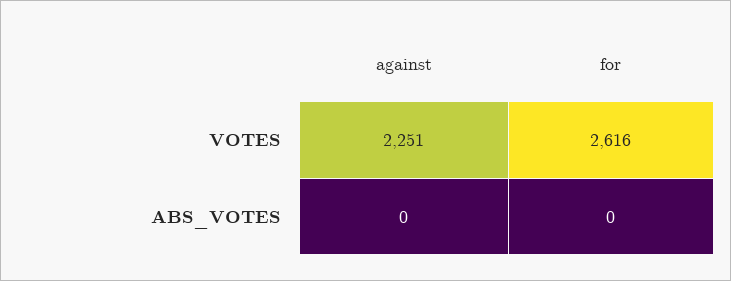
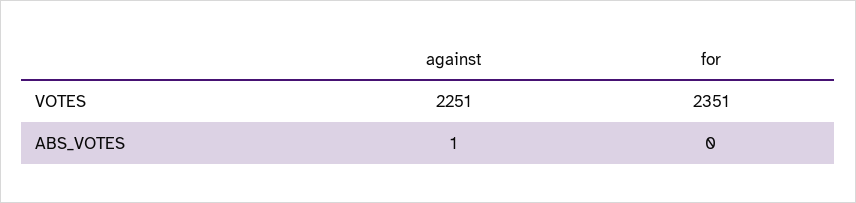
  {
    "against": {
      "VOTES": 2251,
-     "ABS_VOTES": 0
+     "ABS_VOTES": 1
    },
    "for": {
-     "VOTES": 2616,
+     "VOTES": 2351,
      "ABS_VOTES": 0
    }
  }

